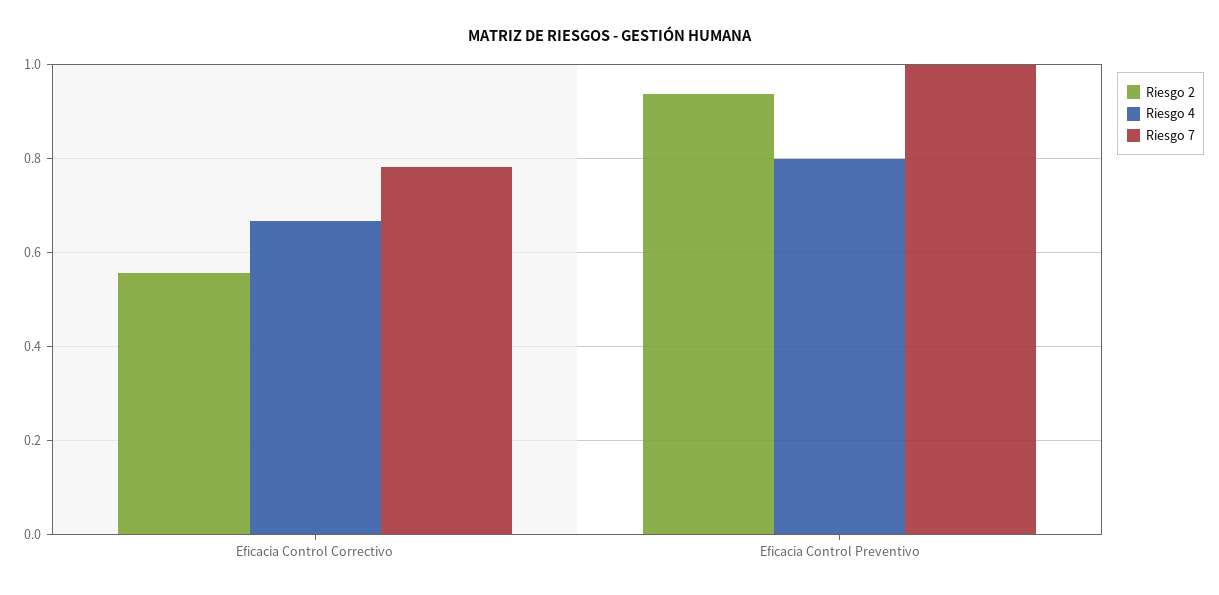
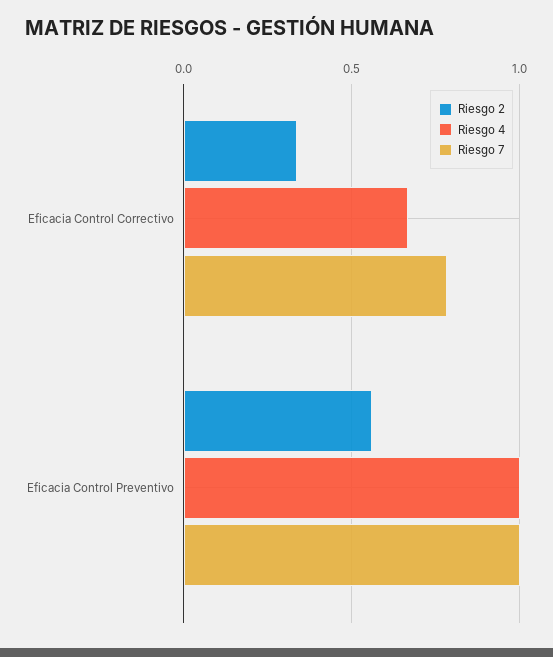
  {
    "Riesgo 2": {
-     "Eficacia Control Correctivo": 0.56,
+     "Eficacia Control Correctivo": 0.35,
-     "Eficacia Control Preventivo": 0.94
+     "Eficacia Control Preventivo": 0.55
    },
    "Riesgo 4": {
      "Eficacia Control Correctivo": 0.66,
-     "Eficacia Control Preventivo": 0.8
+     "Eficacia Control Preventivo": 1
    },
    "Riesgo 7": {
      "Eficacia Control Correctivo": 0.78,
      "Eficacia Control Preventivo": 1
    }
  }

